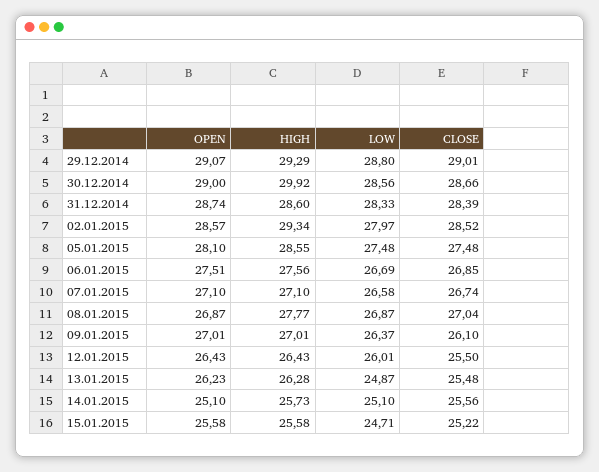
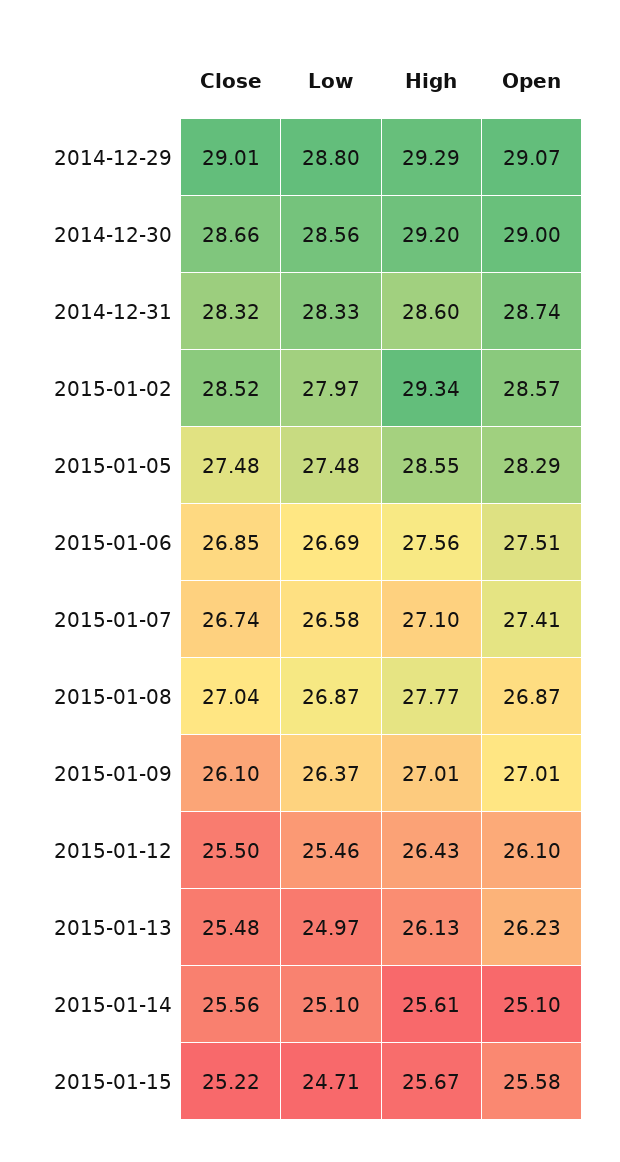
  {
    "OPEN": {
      "29.12.2014": 29.07,
      "30.12.2014": 29,
      "31.12.2014": 28.74,
      "02.01.2015": 28.57,
-     "05.01.2015": 28.1,
+     "05.01.2015": 28.29,
      "06.01.2015": 27.51,
-     "07.01.2015": 27.1,
+     "07.01.2015": 27.41,
      "08.01.2015": 26.87,
      "09.01.2015": 27.01,
-     "12.01.2015": 26.43,
+     "12.01.2015": 26.1,
      "13.01.2015": 26.23,
      "14.01.2015": 25.1,
      "15.01.2015": 25.58
    },
    "HIGH": {
      "29.12.2014": 29.29,
-     "30.12.2014": 29.92,
+     "30.12.2014": 29.2,
      "31.12.2014": 28.6,
      "02.01.2015": 29.34,
      "05.01.2015": 28.55,
      "06.01.2015": 27.56,
      "07.01.2015": 27.1,
      "08.01.2015": 27.77,
      "09.01.2015": 27.01,
      "12.01.2015": 26.43,
-     "13.01.2015": 26.28,
+     "13.01.2015": 26.13,
-     "14.01.2015": 25.73,
+     "14.01.2015": 25.61,
-     "15.01.2015": 25.58
+     "15.01.2015": 25.67
    },
    "LOW": {
      "29.12.2014": 28.8,
      "30.12.2014": 28.56,
      "31.12.2014": 28.33,
      "02.01.2015": 27.97,
      "05.01.2015": 27.48,
      "06.01.2015": 26.69,
      "07.01.2015": 26.58,
      "08.01.2015": 26.87,
      "09.01.2015": 26.37,
-     "12.01.2015": 26.01,
+     "12.01.2015": 25.46,
-     "13.01.2015": 24.87,
+     "13.01.2015": 24.97,
      "14.01.2015": 25.1,
      "15.01.2015": 24.71
    },
    "CLOSE": {
      "29.12.2014": 29.01,
      "30.12.2014": 28.66,
-     "31.12.2014": 28.39,
+     "31.12.2014": 28.32,
      "02.01.2015": 28.52,
      "05.01.2015": 27.48,
      "06.01.2015": 26.85,
      "07.01.2015": 26.74,
      "08.01.2015": 27.04,
      "09.01.2015": 26.1,
      "12.01.2015": 25.5,
      "13.01.2015": 25.48,
      "14.01.2015": 25.56,
      "15.01.2015": 25.22
    }
  }

